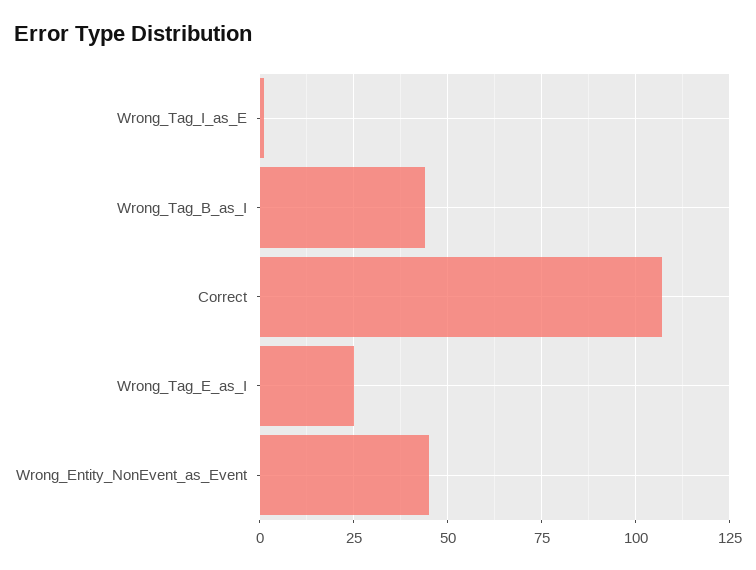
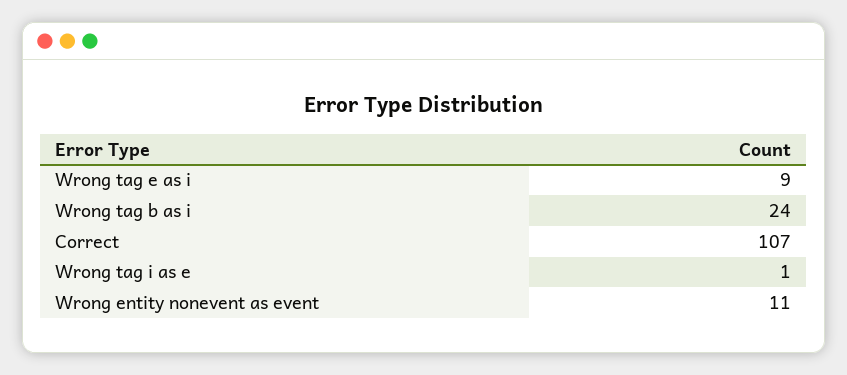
  {
    "Wrong_Tag_I_as_E": 1,
-   "Wrong_Tag_B_as_I": 45,
+   "Wrong_Tag_B_as_I": 24,
    "Correct": 107,
-   "Wrong_Tag_E_as_I": 25,
+   "Wrong_Tag_E_as_I": 9,
-   "Wrong_Entity_NonEvent_as_Event": 45
+   "Wrong_Entity_NonEvent_as_Event": 11
  }

